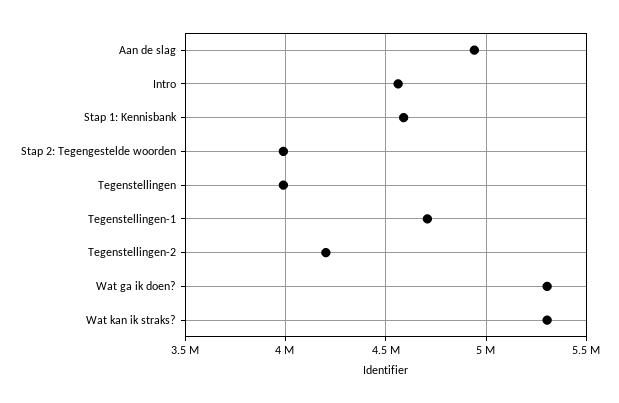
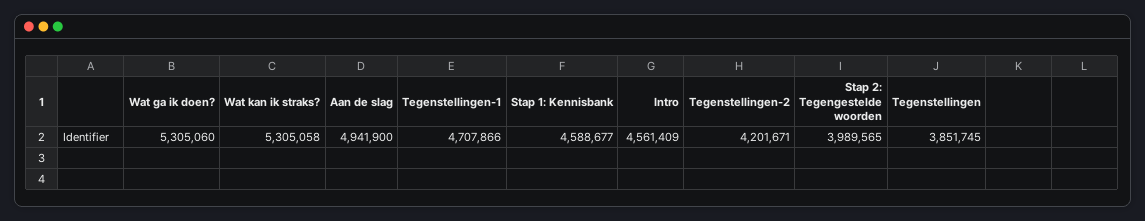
  {
    "Aan de slag": 4941900,
    "Intro": 4561409,
    "Stap 1: Kennisbank": 4588677,
    "Stap 2: Tegengestelde woorden": 3989565,
-   "Tegenstellingen": 4000000,
+   "Tegenstellingen": 3851745,
    "Tegenstellingen-1": 4707866,
    "Tegenstellingen-2": 4201671,
    "Wat ga ik doen?": 5305060,
    "Wat kan ik straks?": 5305058
  }

